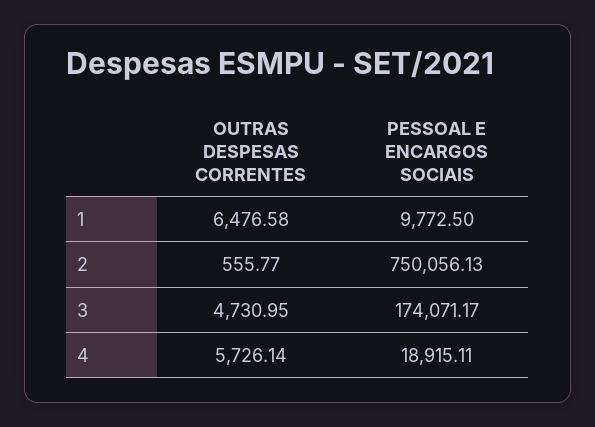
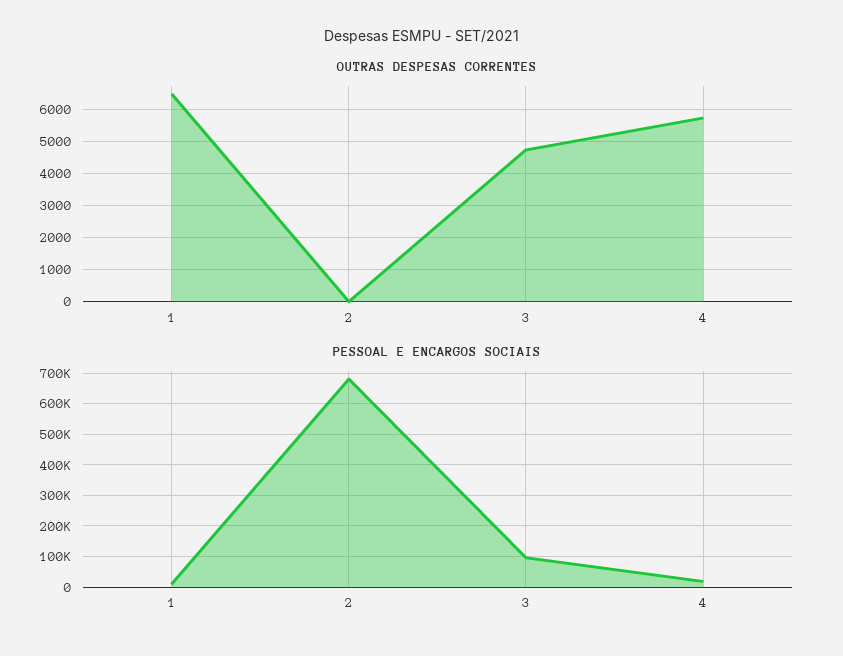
  {
    "OUTRAS DESPESAS CORRENTES": {
      "1": 6476.58,
-     "2": 555.77,
+     "2": 0,
      "3": 4730.95,
      "4": 5726.14
    },
    "PESSOAL E ENCARGOS SOCIAIS": {
      "1": 9772.5,
-     "2": 750056.13,
+     "2": 680000,
-     "3": 174071.17,
+     "3": 100000,
      "4": 18915.11
    }
  }

